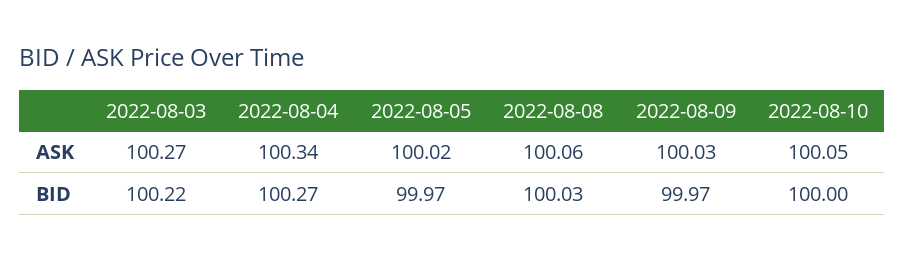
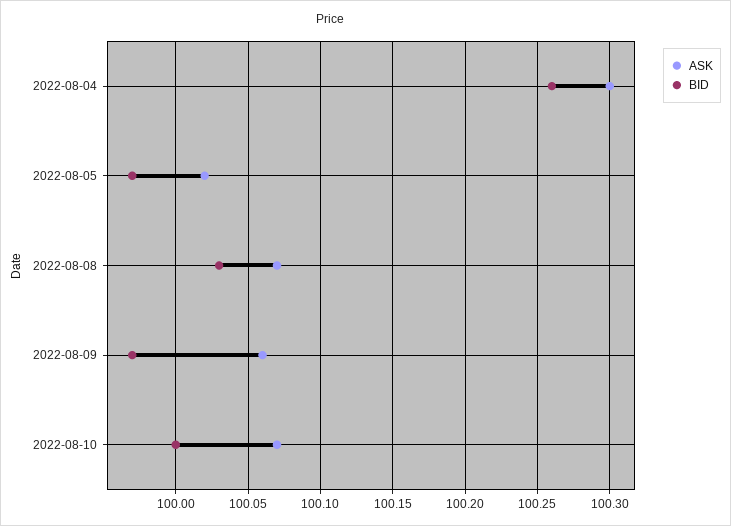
  {
    "ASK": {
-     "2022-08-03": 100.27,
-     "2022-08-04": 100.34,
+     "2022-08-04": 100.3,
      "2022-08-05": 100.02,
-     "2022-08-08": 100.06,
+     "2022-08-08": 100.07,
-     "2022-08-09": 100.03,
+     "2022-08-09": 100.06,
-     "2022-08-10": 100.05
+     "2022-08-10": 100.07
    },
    "BID": {
-     "2022-08-03": 100.22,
-     "2022-08-04": 100.27,
+     "2022-08-04": 100.26,
      "2022-08-05": 99.97,
      "2022-08-08": 100.03,
      "2022-08-09": 99.97,
      "2022-08-10": 100
    }
  }

